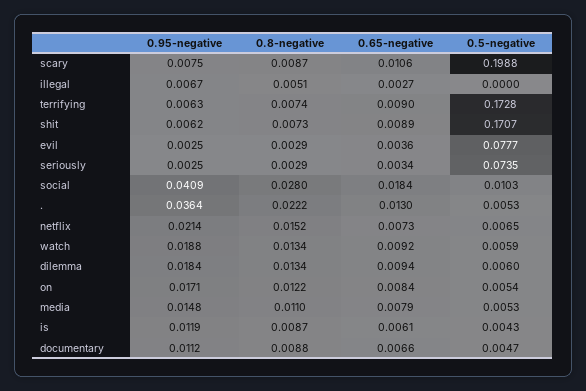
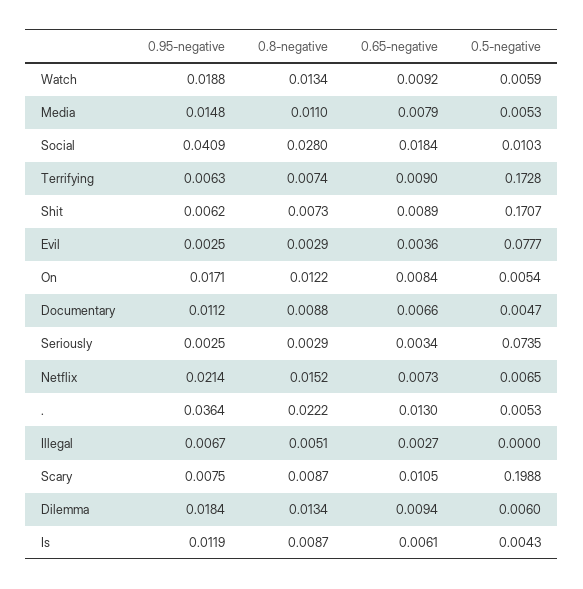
  {
    "0.95-negative": {
      "scary": 0.0075,
      "illegal": 0.0067,
      "terrifying": 0.0063,
      "shit": 0.0062,
      "evil": 0.0025,
      "seriously": 0.0025,
      "social": 0.0409,
      ".": 0.0364,
      "netflix": 0.0214,
      "watch": 0.0188,
      "dilemma": 0.0184,
      "on": 0.0171,
      "media": 0.0148,
      "is": 0.0119,
      "documentary": 0.0112
    },
    "0.8-negative": {
      "scary": 0.0087,
      "illegal": 0.0051,
      "terrifying": 0.0074,
      "shit": 0.0073,
      "evil": 0.0029,
      "seriously": 0.0029,
      "social": 0.028,
      ".": 0.0222,
      "netflix": 0.0152,
      "watch": 0.0134,
      "dilemma": 0.0134,
      "on": 0.0122,
      "media": 0.011,
      "is": 0.0087,
      "documentary": 0.0088
    },
    "0.65-negative": {
-     "scary": 0.0106,
+     "scary": 0.0105,
      "illegal": 0.0027,
      "terrifying": 0.009,
      "shit": 0.0089,
      "evil": 0.0036,
      "seriously": 0.0034,
      "social": 0.0184,
      ".": 0.013,
      "netflix": 0.0073,
      "watch": 0.0092,
      "dilemma": 0.0094,
      "on": 0.0084,
      "media": 0.0079,
      "is": 0.0061,
      "documentary": 0.0066
    },
    "0.5-negative": {
      "scary": 0.1988,
      "illegal": 0,
      "terrifying": 0.1728,
      "shit": 0.1707,
      "evil": 0.0777,
      "seriously": 0.0735,
      "social": 0.0103,
      ".": 0.0053,
      "netflix": 0.0065,
      "watch": 0.0059,
      "dilemma": 0.006,
      "on": 0.0054,
      "media": 0.0053,
      "is": 0.0043,
      "documentary": 0.0047
    }
  }

